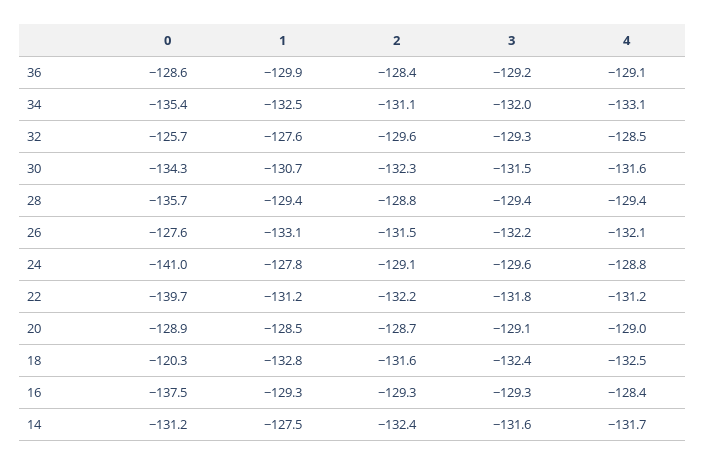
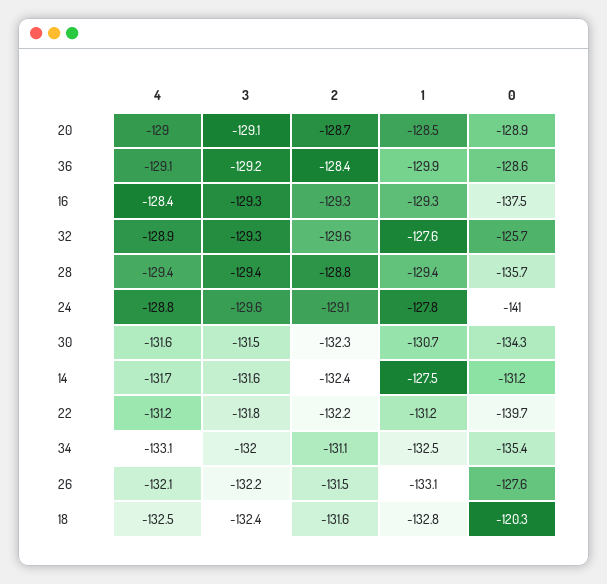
  {
    "0": {
      "36": -128.6,
      "34": -135.4,
      "32": -125.7,
      "30": -134.3,
      "28": -135.7,
      "26": -127.6,
      "24": -141,
      "22": -139.7,
      "20": -128.9,
      "18": -120.3,
      "16": -137.5,
      "14": -131.2
    },
    "1": {
      "36": -129.9,
      "34": -132.5,
      "32": -127.6,
      "30": -130.7,
      "28": -129.4,
      "26": -133.1,
      "24": -127.8,
      "22": -131.2,
      "20": -128.5,
      "18": -132.8,
      "16": -129.3,
      "14": -127.5
    },
    "2": {
      "36": -128.4,
      "34": -131.1,
      "32": -129.6,
      "30": -132.3,
      "28": -128.8,
      "26": -131.5,
      "24": -129.1,
      "22": -132.2,
      "20": -128.7,
      "18": -131.6,
      "16": -129.3,
      "14": -132.4
    },
    "3": {
      "36": -129.2,
      "34": -132,
      "32": -129.3,
      "30": -131.5,
      "28": -129.4,
      "26": -132.2,
      "24": -129.6,
      "22": -131.8,
      "20": -129.1,
      "18": -132.4,
      "16": -129.3,
      "14": -131.6
    },
    "4": {
      "36": -129.1,
      "34": -133.1,
-     "32": -128.5,
+     "32": -128.9,
      "30": -131.6,
      "28": -129.4,
      "26": -132.1,
      "24": -128.8,
      "22": -131.2,
      "20": -129,
      "18": -132.5,
      "16": -128.4,
      "14": -131.7
    }
  }

